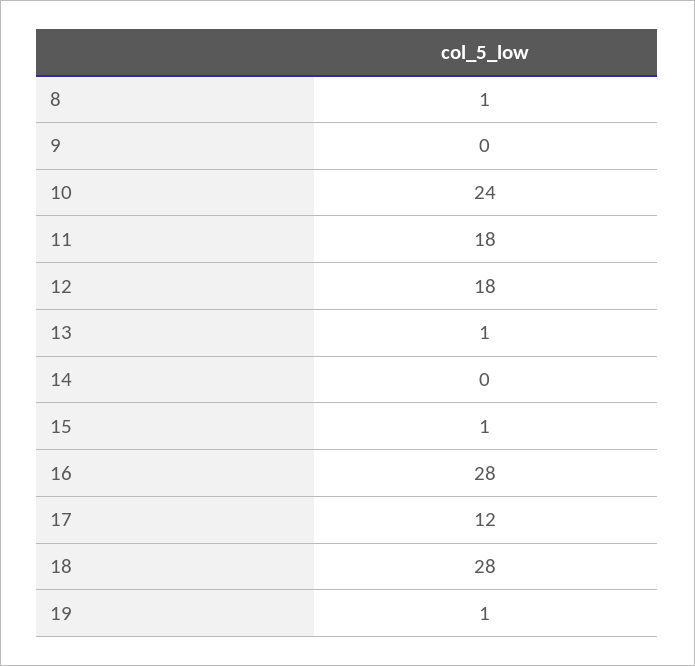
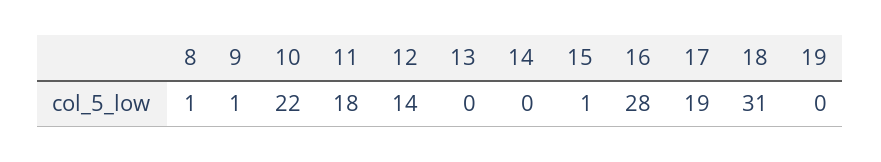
  {
    "8": 1,
-   "9": 0,
+   "9": 1,
-   "10": 24,
+   "10": 22,
    "11": 18,
-   "12": 18,
+   "12": 14,
-   "13": 1,
+   "13": 0,
    "14": 0,
    "15": 1,
    "16": 28,
-   "17": 12,
+   "17": 19,
-   "18": 28,
+   "18": 31,
-   "19": 1
+   "19": 0
  }

